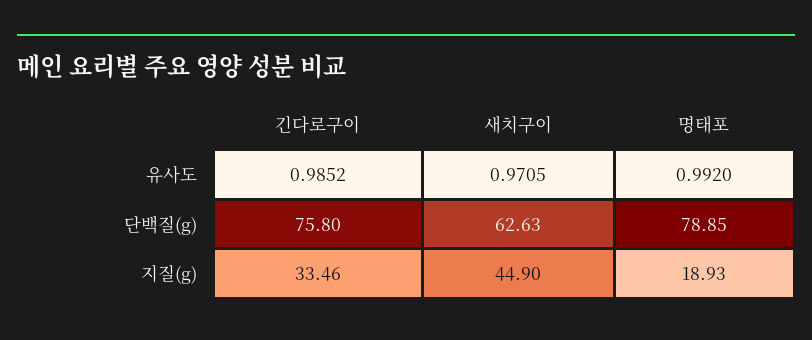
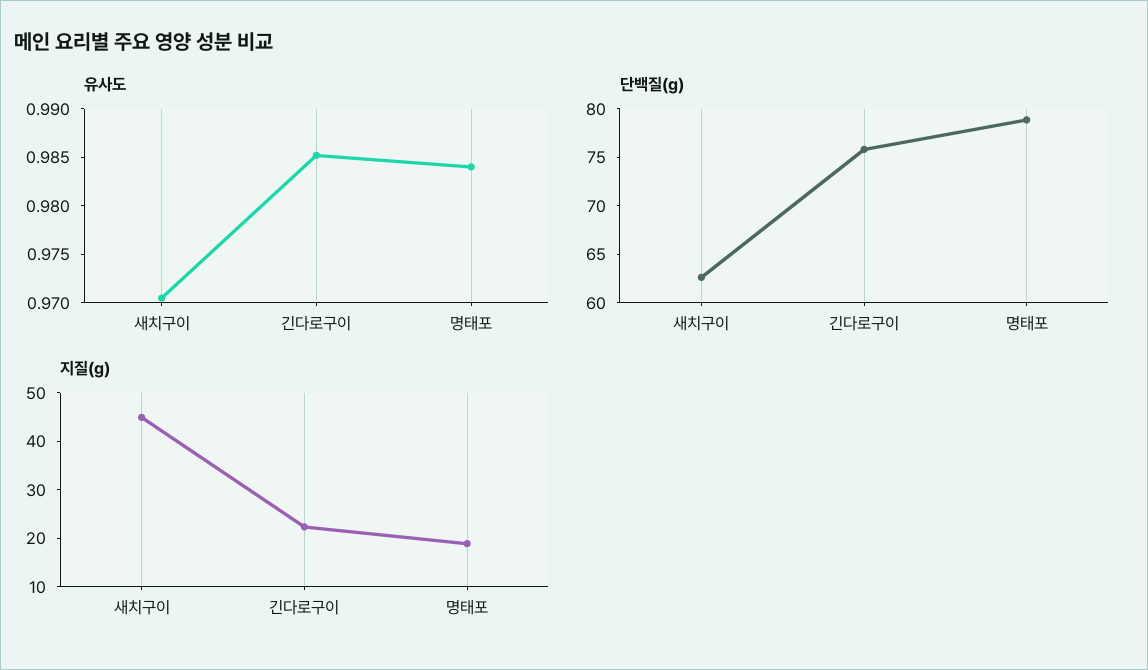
  {
    "유사도": {
      "긴다로구이": 0.9852,
      "새치구이": 0.9705,
-     "명태포": 0.992
+     "명태포": 0.984
    },
    "단백질(g)": {
      "긴다로구이": 75.8,
      "새치구이": 62.63,
      "명태포": 78.85
    },
    "지질(g)": {
-     "긴다로구이": 33.46,
+     "긴다로구이": 22,
      "새치구이": 44.9,
      "명태포": 18.93
    }
  }

